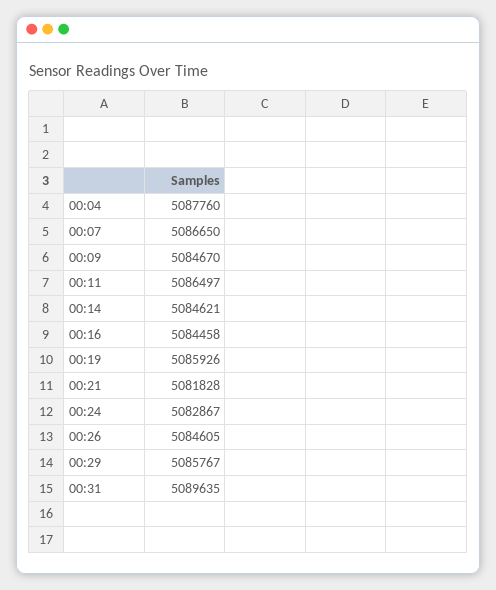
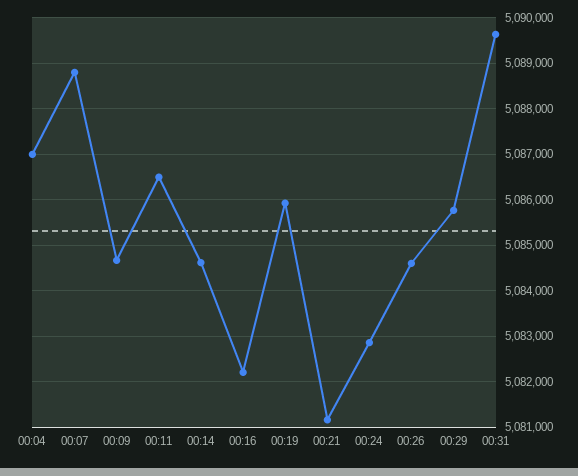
  {
-   "00:04": 5087760,
+   "00:04": 5087000,
-   "00:07": 5086650,
+   "00:07": 5088800,
    "00:09": 5084670,
    "00:11": 5086497,
    "00:14": 5084621,
-   "00:16": 5084458,
+   "00:16": 5082200,
    "00:19": 5085926,
-   "00:21": 5081828,
+   "00:21": 5081200,
    "00:24": 5082867,
    "00:26": 5084605,
    "00:29": 5085767,
    "00:31": 5089635
  }

